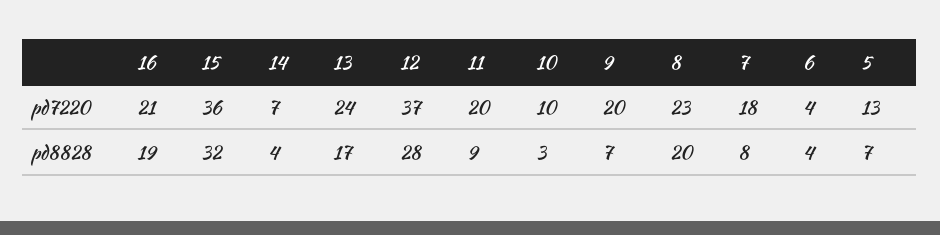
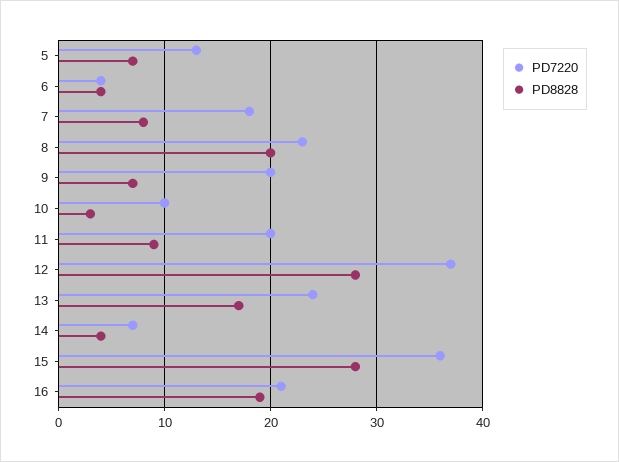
  {
    "pd7220": {
      "16": 21,
      "15": 36,
      "14": 7,
      "13": 24,
      "12": 37,
      "11": 20,
      "10": 10,
      "9": 20,
      "8": 23,
      "7": 18,
      "6": 4,
      "5": 13
    },
    "pd8828": {
      "16": 19,
-     "15": 32,
+     "15": 28,
      "14": 4,
      "13": 17,
      "12": 28,
      "11": 9,
      "10": 3,
      "9": 7,
      "8": 20,
      "7": 8,
      "6": 4,
      "5": 7
    }
  }

